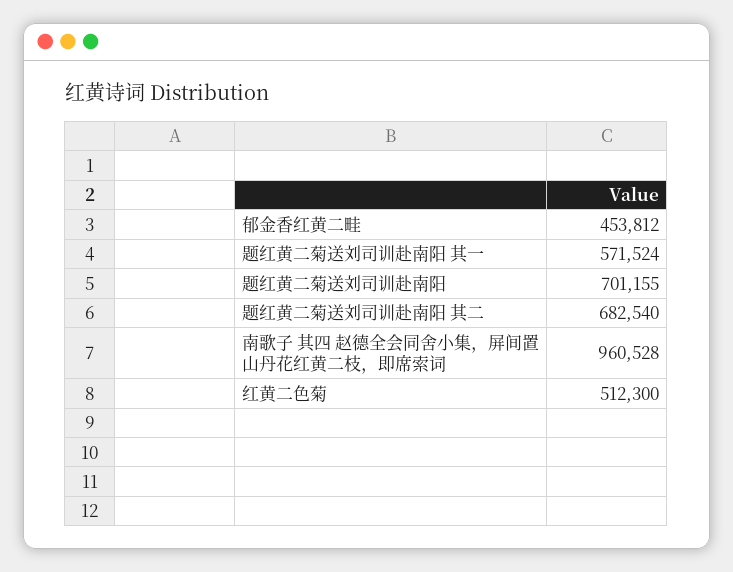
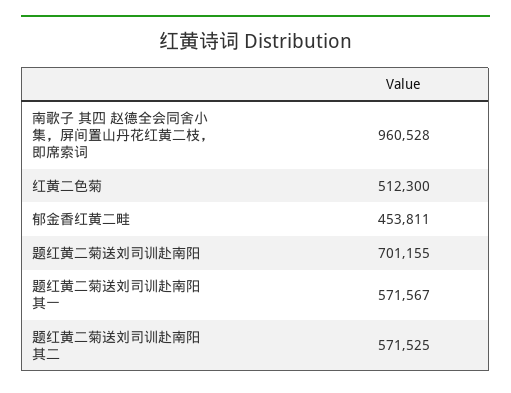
  {
-   "郁金香红黄二畦": 453812,
+   "郁金香红黄二畦": 453811,
-   "题红黄二菊送刘司训赴南阳 其一": 571524,
+   "题红黄二菊送刘司训赴南阳 其一": 571567,
    "题红黄二菊送刘司训赴南阳": 701155,
-   "题红黄二菊送刘司训赴南阳 其二": 682540,
+   "题红黄二菊送刘司训赴南阳 其二": 571525,
    "南歌子 其四 赵德全会同舍小集，屏间置山丹花红黄二枝，即席索词": 960528,
    "红黄二色菊": 512300
  }

